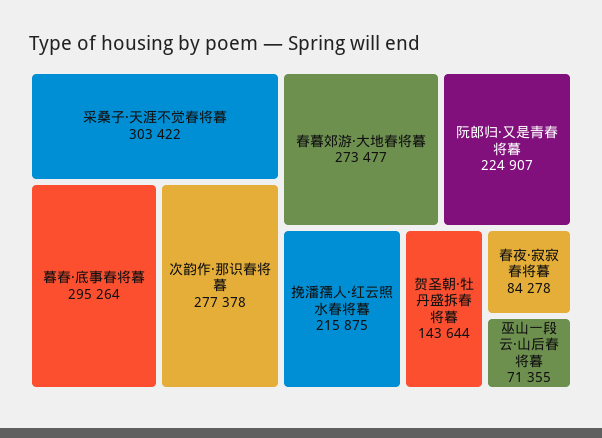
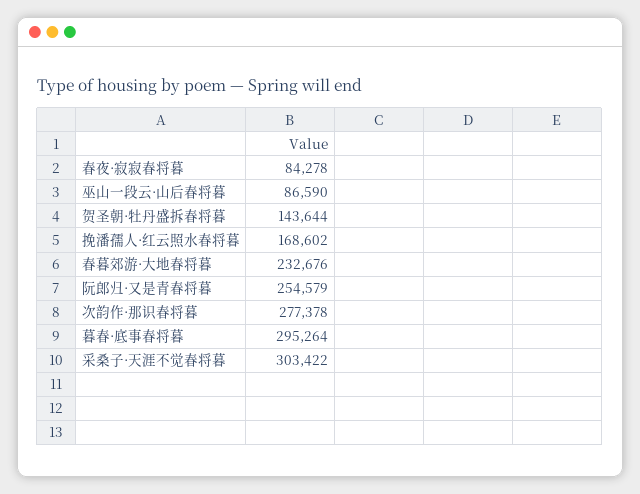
  {
    "采桑子·天涯不觉春将暮": 303422,
    "暮春·底事春将暮": 295264,
    "次韵作·那识春将暮": 277378,
-   "春暮郊游·大地春将暮": 273477,
+   "春暮郊游·大地春将暮": 232676,
-   "阮郎归·又是青春将暮": 224907,
+   "阮郎归·又是青春将暮": 254579,
-   "挽潘孺人·红云照水春将暮": 215875,
+   "挽潘孺人·红云照水春将暮": 168602,
    "贺圣朝·牡丹盛拆春将暮": 143644,
    "春夜·寂寂春将暮": 84278,
-   "巫山一段云·山后春将暮": 71355
+   "巫山一段云·山后春将暮": 86590
  }

